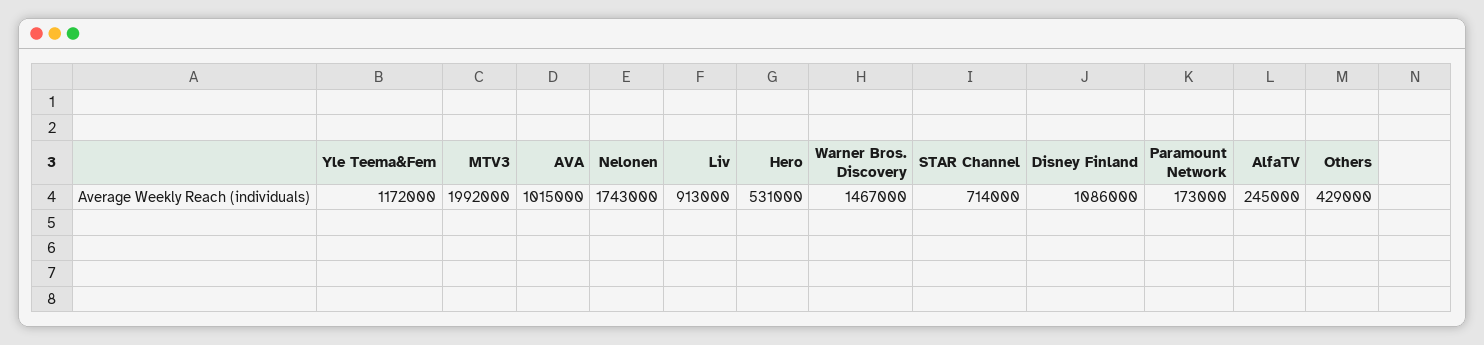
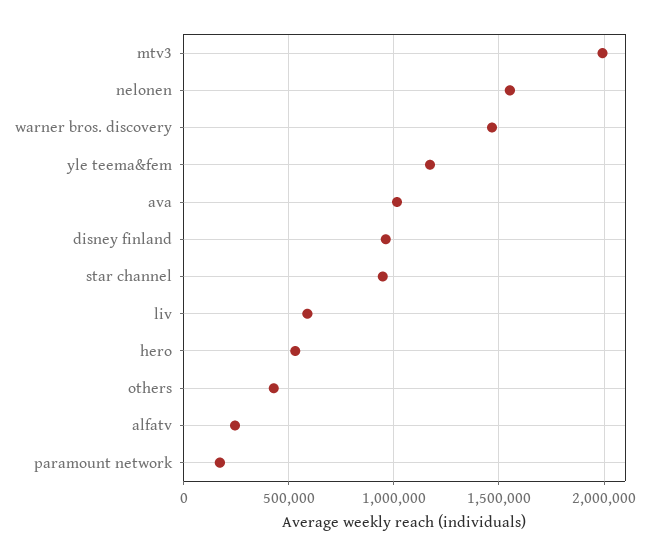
  {
    "Yle Teema&Fem": 1172000,
    "MTV3": 1992000,
    "AVA": 1015000,
-   "Nelonen": 1743000,
+   "Nelonen": 1550000,
-   "Liv": 913000,
+   "Liv": 600000,
    "Hero": 531000,
    "Warner Bros. Discovery": 1467000,
-   "STAR Channel": 714000,
+   "STAR Channel": 950000,
-   "Disney Finland": 1086000,
+   "Disney Finland": 950000,
    "Paramount Network": 173000,
    "AlfaTV": 245000,
    "Others": 429000
  }

